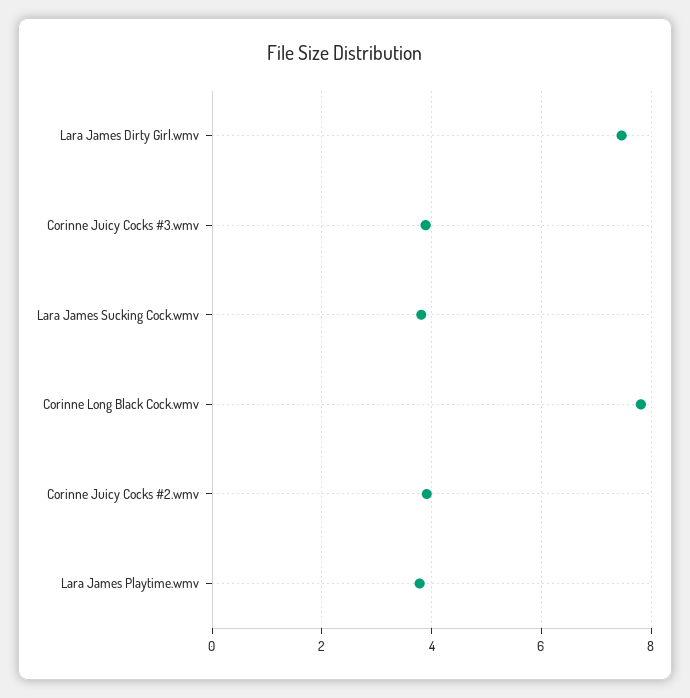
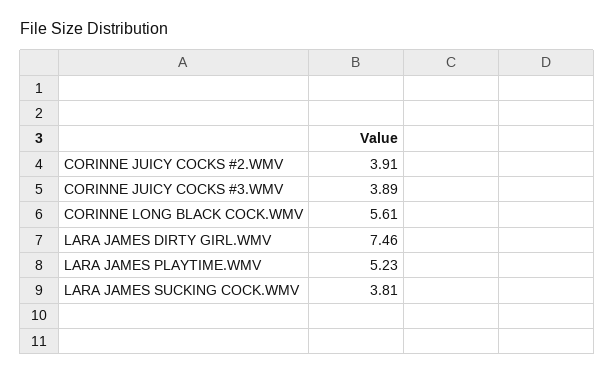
  {
    "Lara James Dirty Girl.wmv": 7.46,
    "Corinne Juicy Cocks #3.wmv": 3.89,
    "Lara James Sucking Cock.wmv": 3.81,
-   "Corinne Long Black Cock.wmv": 7.8,
+   "Corinne Long Black Cock.wmv": 5.61,
    "Corinne Juicy Cocks #2.wmv": 3.91,
-   "Lara James Playtime.wmv": 3.8
+   "Lara James Playtime.wmv": 5.23
  }

